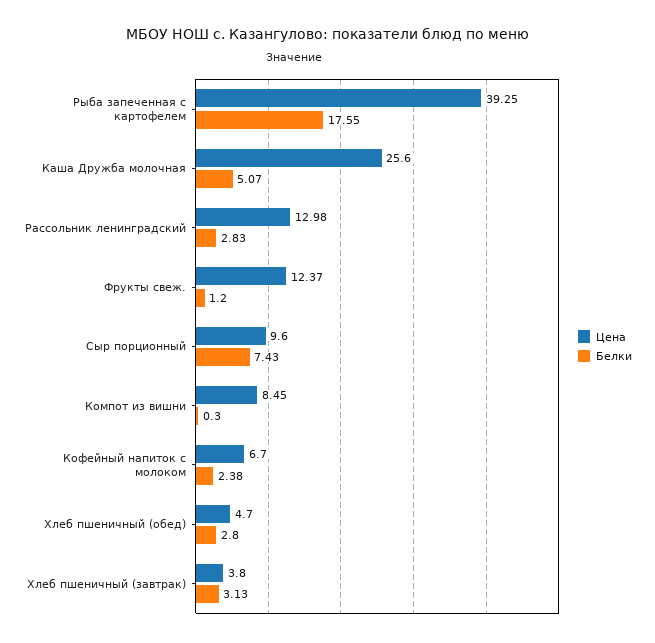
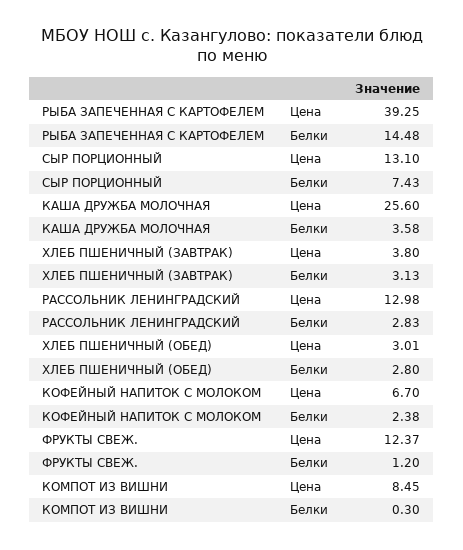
  {
    "Цена": {
      "Рыба запеченная с картофелем": 39.25,
      "Каша Дружба молочная": 25.6,
      "Рассольник ленинградский": 12.98,
      "Фрукты свеж.": 12.37,
-     "Сыр порционный": 9.6,
+     "Сыр порционный": 13.1,
      "Компот из вишни": 8.45,
      "Кофейный напиток с молоком": 6.7,
-     "Хлеб пшеничный (обед)": 4.7,
+     "Хлеб пшеничный (обед)": 3.01,
      "Хлеб пшеничный (завтрак)": 3.8
    },
    "Белки": {
-     "Рыба запеченная с картофелем": 17.55,
+     "Рыба запеченная с картофелем": 14.48,
-     "Каша Дружба молочная": 5.07,
+     "Каша Дружба молочная": 3.58,
      "Рассольник ленинградский": 2.83,
      "Фрукты свеж.": 1.2,
      "Сыр порционный": 7.43,
      "Компот из вишни": 0.3,
      "Кофейный напиток с молоком": 2.38,
      "Хлеб пшеничный (обед)": 2.8,
      "Хлеб пшеничный (завтрак)": 3.13
    }
  }

